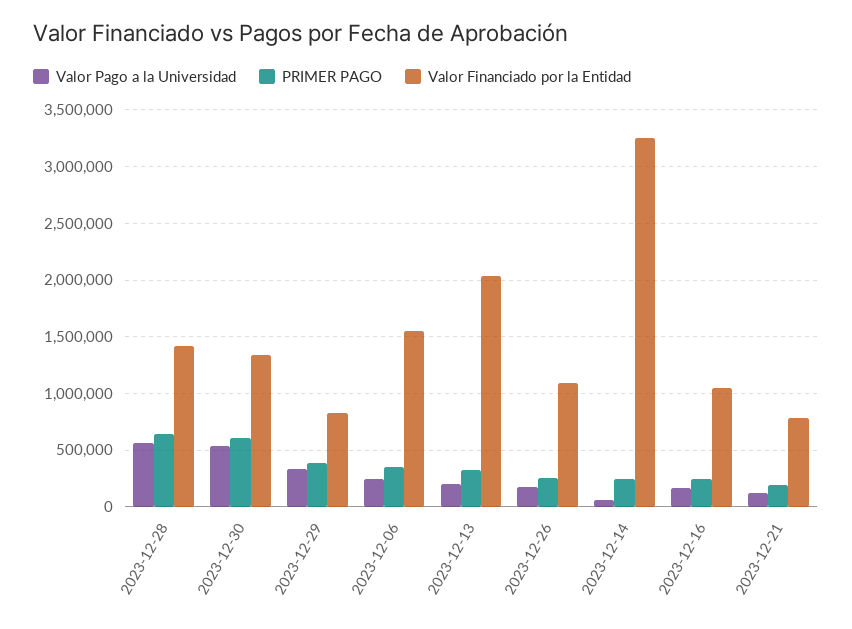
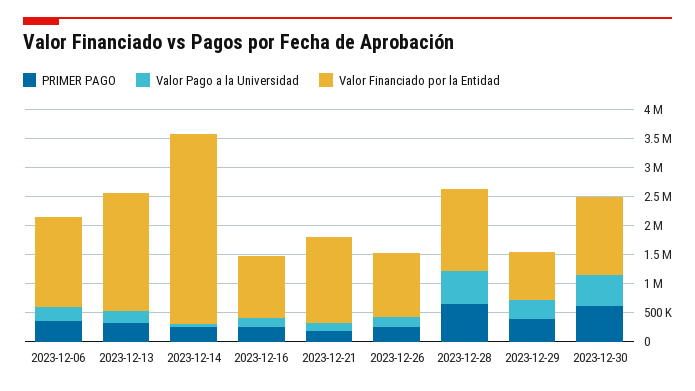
  {
    "Valor Pago a la Universidad": {
      "2023-12-28": 600000,
      "2023-12-30": 500000,
      "2023-12-29": 300000,
      "2023-12-06": 200000,
      "2023-12-13": 200000,
      "2023-12-26": 200000,
      "2023-12-14": 100000,
      "2023-12-16": 200000,
      "2023-12-21": 100000
    },
    "PRIMER PAGO": {
      "2023-12-28": 600000,
      "2023-12-30": 600000,
      "2023-12-29": 400000,
      "2023-12-06": 400000,
      "2023-12-13": 300000,
      "2023-12-26": 300000,
      "2023-12-14": 300000,
      "2023-12-16": 300000,
      "2023-12-21": 200000
    },
    "Valor Financiado por la Entidad": {
      "2023-12-28": 1400000,
      "2023-12-30": 1300000,
      "2023-12-29": 800000,
      "2023-12-06": 1600000,
      "2023-12-13": 2000000,
      "2023-12-26": 1100000,
      "2023-12-14": 3300000,
      "2023-12-16": 1100000,
-     "2023-12-21": 800000
+     "2023-12-21": 1500000
    }
  }

